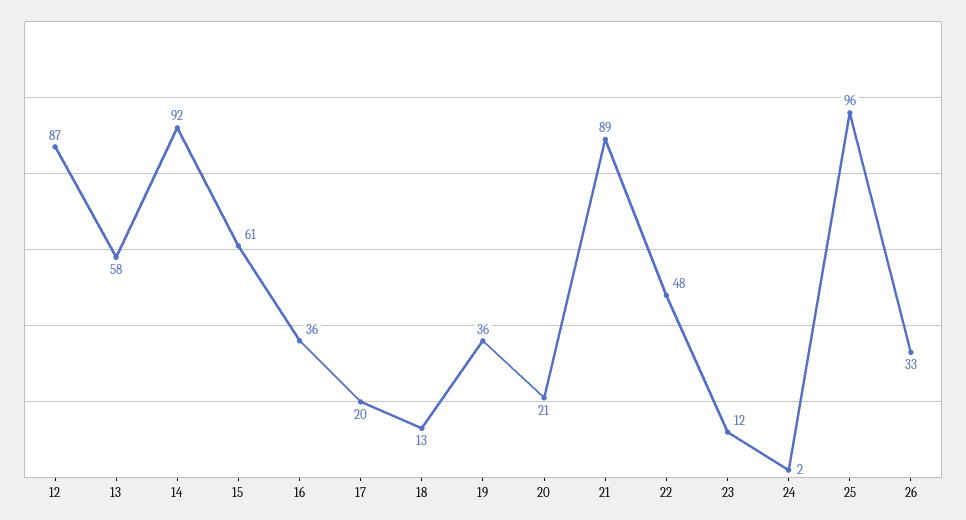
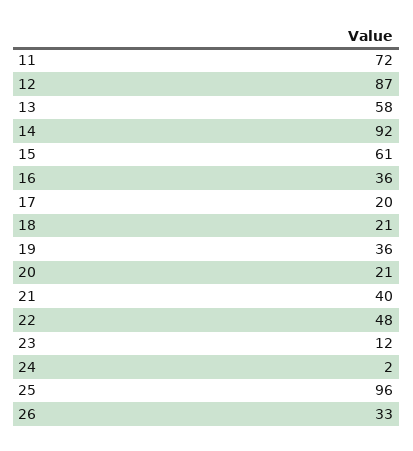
  {
    "12": 87,
    "13": 58,
    "14": 92,
    "15": 61,
    "16": 36,
    "17": 20,
-   "18": 13,
+   "18": 21,
    "19": 36,
    "20": 21,
-   "21": 89,
+   "21": 40,
    "22": 48,
    "23": 12,
    "24": 2,
    "25": 96,
-   "26": 33
+   "26": 33,
+   "11": 72
  }

